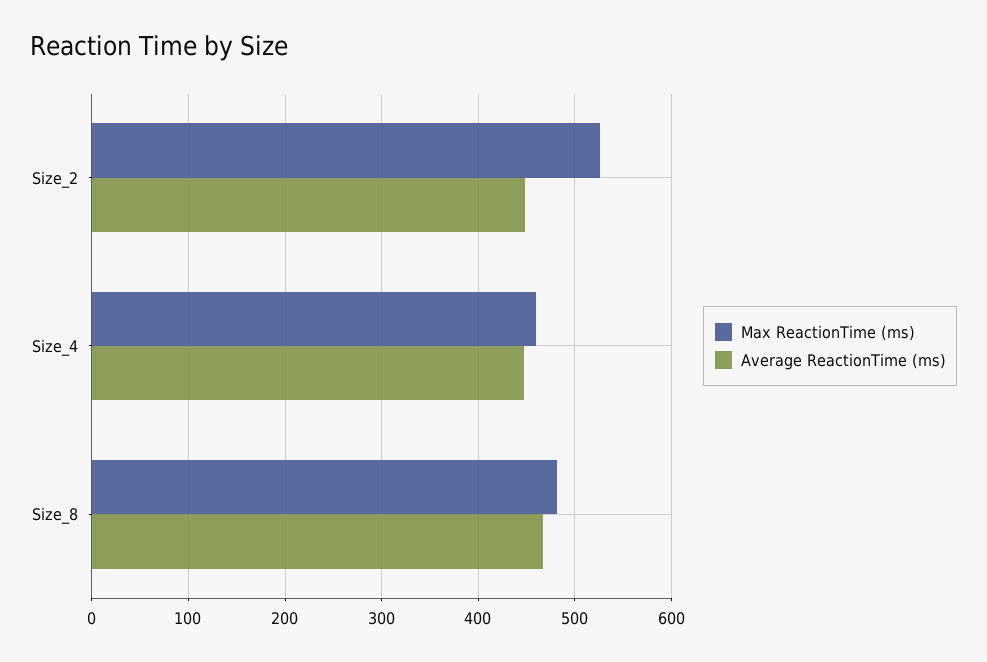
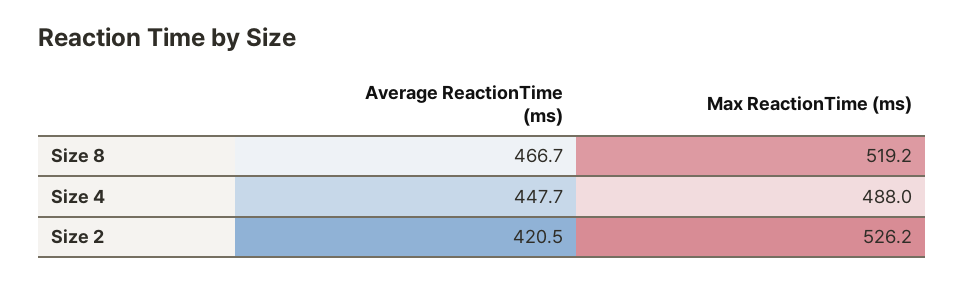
  {
    "Max ReactionTime (ms)": {
      "Size_2": 526.2,
-     "Size_4": 460,
+     "Size_4": 488,
-     "Size_8": 480
+     "Size_8": 519.2
    },
    "Average ReactionTime (ms)": {
-     "Size_2": 450,
+     "Size_2": 420.5,
      "Size_4": 447.7,
      "Size_8": 466.7
    }
  }

